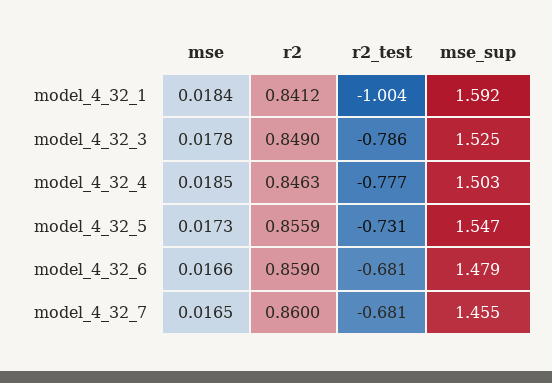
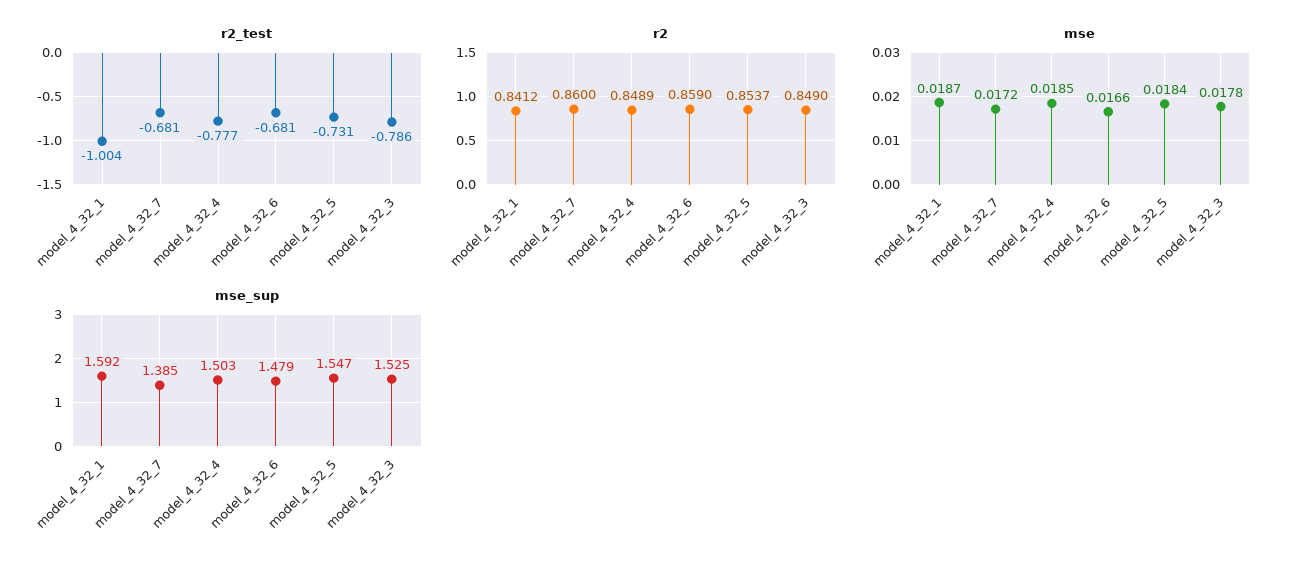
  {
    "mse": {
-     "model_4_32_1": 0.0184,
+     "model_4_32_1": 0.0187,
      "model_4_32_3": 0.0178,
      "model_4_32_4": 0.0185,
-     "model_4_32_5": 0.0173,
+     "model_4_32_5": 0.0184,
      "model_4_32_6": 0.0166,
-     "model_4_32_7": 0.0165
+     "model_4_32_7": 0.0172
    },
    "r2": {
      "model_4_32_1": 0.8412,
      "model_4_32_3": 0.849,
-     "model_4_32_4": 0.8463,
+     "model_4_32_4": 0.8489,
-     "model_4_32_5": 0.8559,
+     "model_4_32_5": 0.8537,
      "model_4_32_6": 0.859,
      "model_4_32_7": 0.86
    },
    "r2_test": {
      "model_4_32_1": -1.004,
      "model_4_32_3": -0.786,
      "model_4_32_4": -0.777,
      "model_4_32_5": -0.731,
      "model_4_32_6": -0.681,
      "model_4_32_7": -0.681
    },
    "mse_sup": {
      "model_4_32_1": 1.592,
      "model_4_32_3": 1.525,
      "model_4_32_4": 1.503,
      "model_4_32_5": 1.547,
      "model_4_32_6": 1.479,
-     "model_4_32_7": 1.455
+     "model_4_32_7": 1.385
    }
  }

